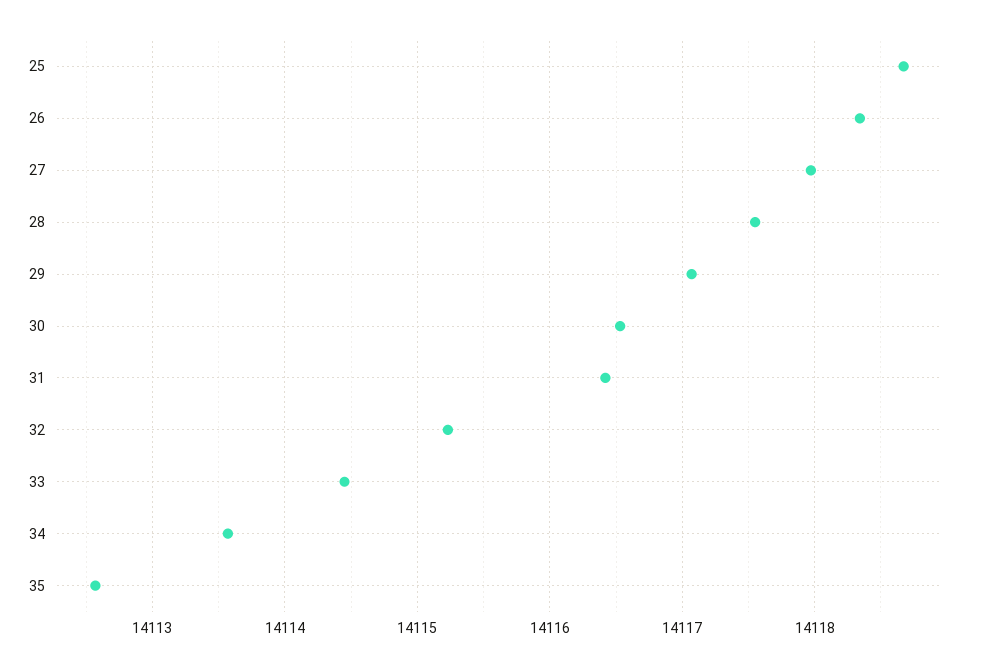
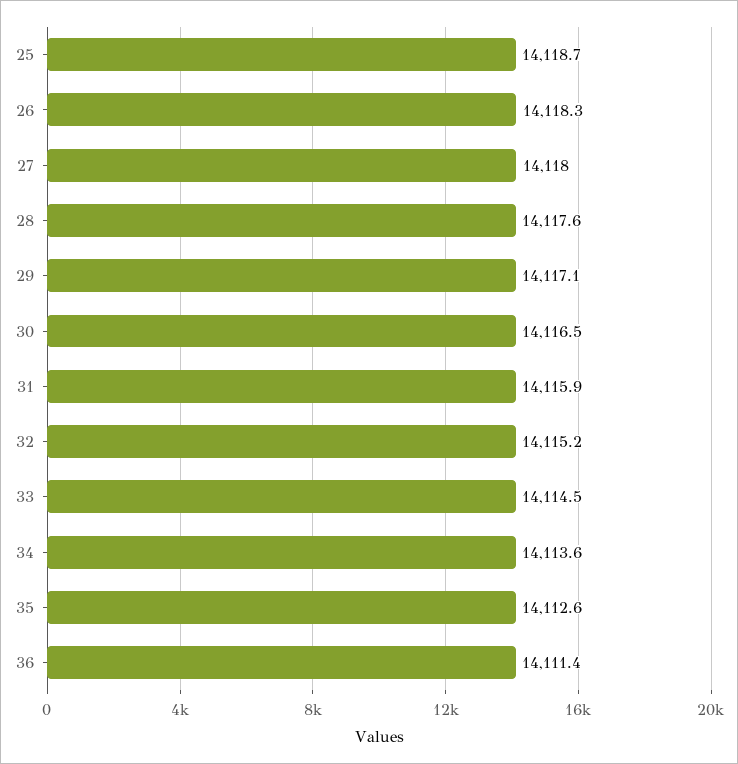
  {
    "25": 14118.7,
    "26": 14118.3,
    "27": 14118,
    "28": 14117.6,
    "29": 14117.1,
    "30": 14116.5,
-   "31": 14116.4,
+   "31": 14115.9,
    "32": 14115.2,
    "33": 14114.5,
    "34": 14113.6,
-   "35": 14112.6
+   "35": 14112.6,
+   "36": 14111.4
  }

